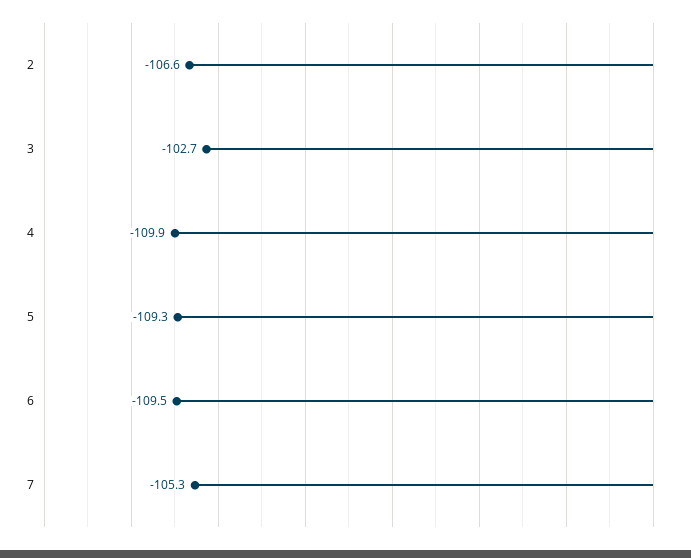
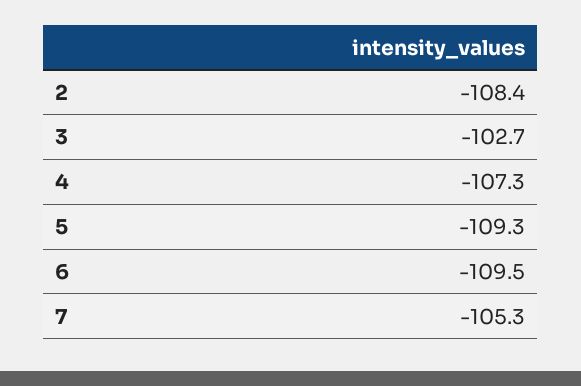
  {
-   "2": -106.6,
+   "2": -108.4,
    "3": -102.7,
-   "4": -109.9,
+   "4": -107.3,
    "5": -109.3,
    "6": -109.5,
    "7": -105.3
  }

